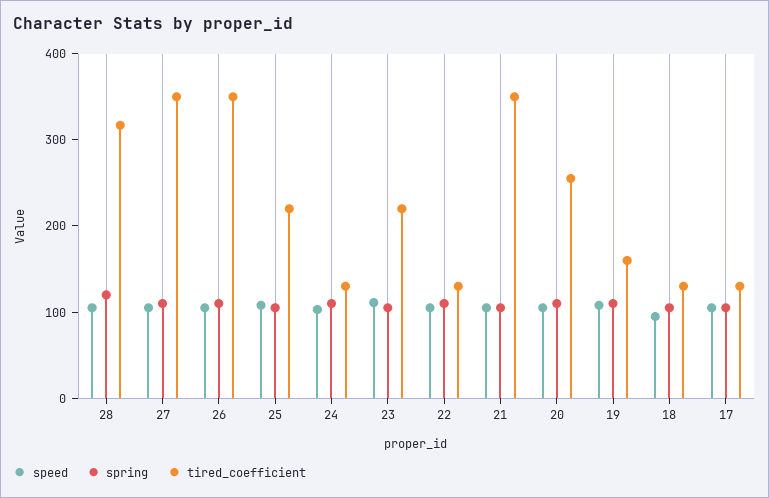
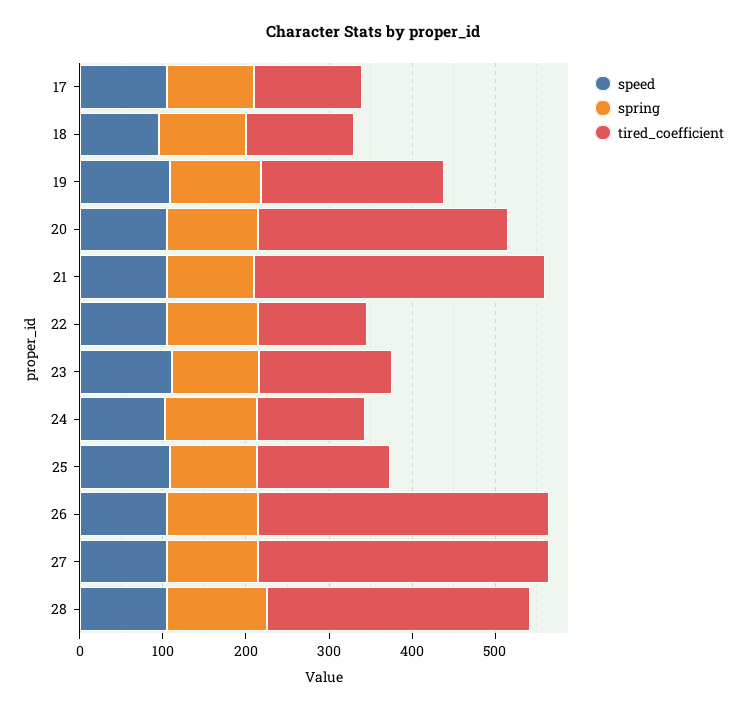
  {
    "speed": {
      "28": 100,
      "27": 100,
      "26": 100,
      "25": 100,
      "24": 100,
      "23": 120,
      "22": 100,
      "21": 100,
      "20": 100,
      "19": 100,
      "18": 100,
      "17": 100
    },
    "spring": {
      "28": 120,
      "27": 120,
      "26": 120,
      "25": 100,
      "24": 120,
      "23": 100,
      "22": 120,
      "21": 100,
      "20": 120,
      "19": 120,
      "18": 100,
      "17": 100
    },
    "tired_coefficient": {
      "28": 320,
      "27": 360,
      "26": 360,
-     "25": 220,
+     "25": 160,
      "24": 140,
-     "23": 220,
+     "23": 160,
      "22": 140,
      "21": 360,
-     "20": 260,
+     "20": 300,
-     "19": 160,
+     "19": 220,
      "18": 140,
      "17": 140
    }
  }

